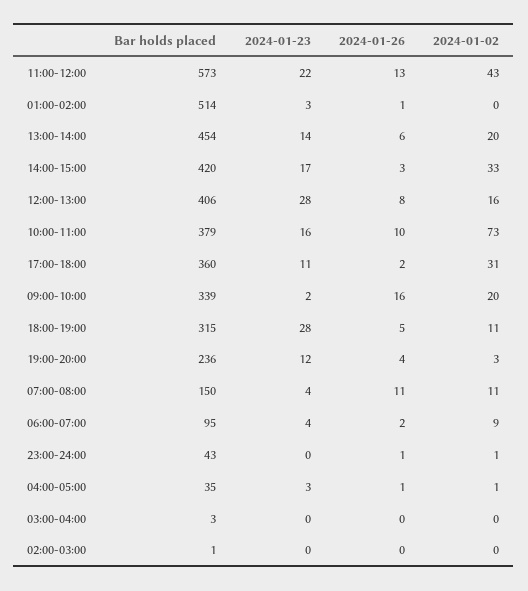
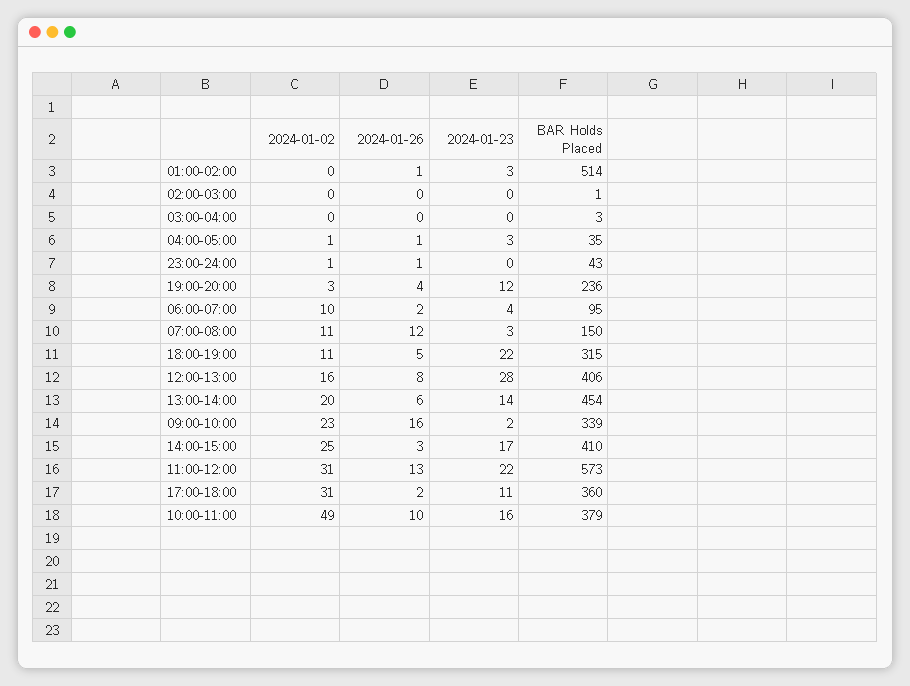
  {
    "Bar holds placed": {
      "11:00-12:00": 573,
      "01:00-02:00": 514,
      "13:00-14:00": 454,
-     "14:00-15:00": 420,
+     "14:00-15:00": 410,
      "12:00-13:00": 406,
      "10:00-11:00": 379,
      "17:00-18:00": 360,
      "09:00-10:00": 339,
      "18:00-19:00": 315,
      "19:00-20:00": 236,
      "07:00-08:00": 150,
      "06:00-07:00": 95,
      "23:00-24:00": 43,
      "04:00-05:00": 35,
      "03:00-04:00": 3,
      "02:00-03:00": 1
    },
    "2024-01-23": {
      "11:00-12:00": 22,
      "01:00-02:00": 3,
      "13:00-14:00": 14,
      "14:00-15:00": 17,
      "12:00-13:00": 28,
      "10:00-11:00": 16,
      "17:00-18:00": 11,
      "09:00-10:00": 2,
-     "18:00-19:00": 28,
+     "18:00-19:00": 22,
      "19:00-20:00": 12,
-     "07:00-08:00": 4,
+     "07:00-08:00": 3,
      "06:00-07:00": 4,
      "23:00-24:00": 0,
      "04:00-05:00": 3,
      "03:00-04:00": 0,
      "02:00-03:00": 0
    },
    "2024-01-26": {
      "11:00-12:00": 13,
      "01:00-02:00": 1,
      "13:00-14:00": 6,
      "14:00-15:00": 3,
      "12:00-13:00": 8,
      "10:00-11:00": 10,
      "17:00-18:00": 2,
      "09:00-10:00": 16,
      "18:00-19:00": 5,
      "19:00-20:00": 4,
-     "07:00-08:00": 11,
+     "07:00-08:00": 12,
      "06:00-07:00": 2,
      "23:00-24:00": 1,
      "04:00-05:00": 1,
      "03:00-04:00": 0,
      "02:00-03:00": 0
    },
    "2024-01-02": {
-     "11:00-12:00": 43,
+     "11:00-12:00": 31,
      "01:00-02:00": 0,
      "13:00-14:00": 20,
-     "14:00-15:00": 33,
+     "14:00-15:00": 25,
      "12:00-13:00": 16,
-     "10:00-11:00": 73,
+     "10:00-11:00": 49,
      "17:00-18:00": 31,
-     "09:00-10:00": 20,
+     "09:00-10:00": 23,
      "18:00-19:00": 11,
      "19:00-20:00": 3,
      "07:00-08:00": 11,
-     "06:00-07:00": 9,
+     "06:00-07:00": 10,
      "23:00-24:00": 1,
      "04:00-05:00": 1,
      "03:00-04:00": 0,
      "02:00-03:00": 0
    }
  }

